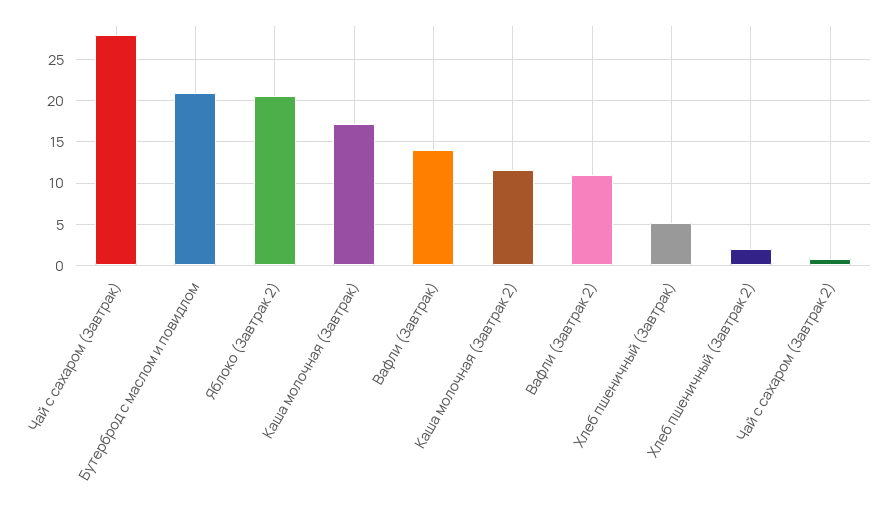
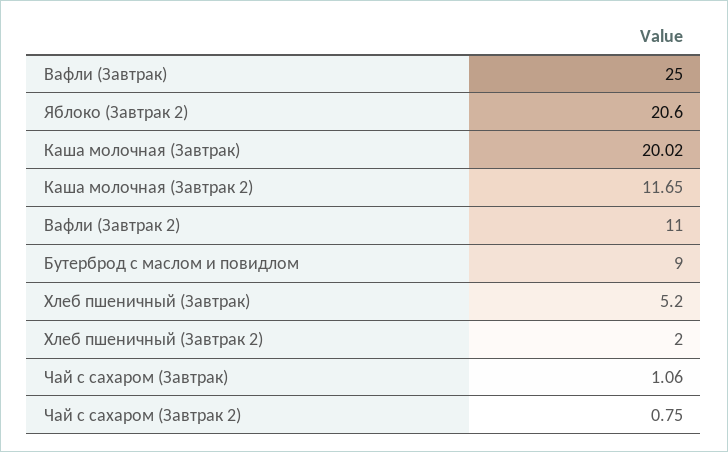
  {
-   "Чай с сахаром (Завтрак)": 28,
+   "Чай с сахаром (Завтрак)": 1.06,
-   "Бутерброд с маслом и повидлом": 21,
+   "Бутерброд с маслом и повидлом": 9,
    "Яблоко (Завтрак 2)": 20.6,
-   "Каша молочная (Завтрак)": 17,
+   "Каша молочная (Завтрак)": 20.02,
-   "Вафли (Завтрак)": 14,
+   "Вафли (Завтрак)": 25,
    "Каша молочная (Завтрак 2)": 11.65,
    "Вафли (Завтрак 2)": 11,
    "Хлеб пшеничный (Завтрак)": 5.2,
    "Хлеб пшеничный (Завтрак 2)": 2,
    "Чай с сахаром (Завтрак 2)": 0.75
  }

